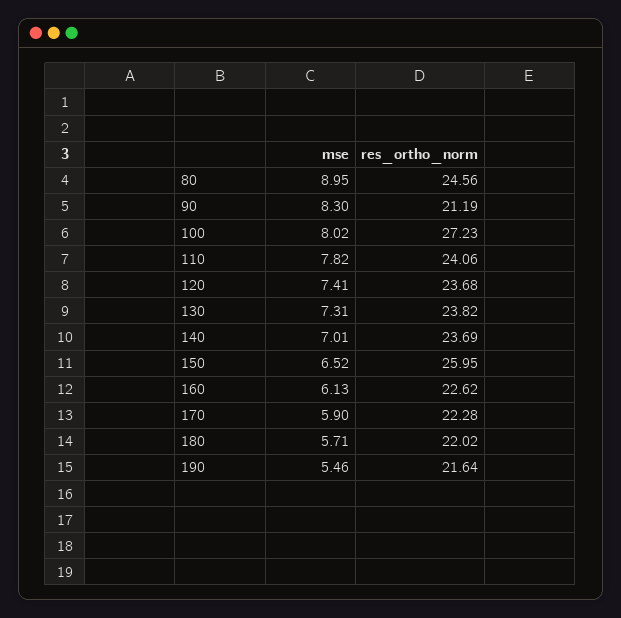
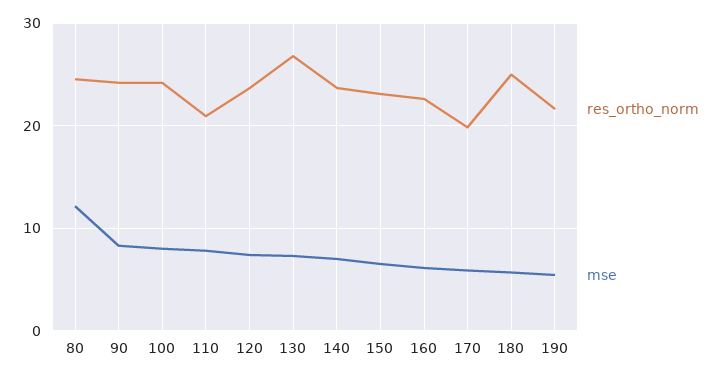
  {
    "mse": {
-     "80": 8.95,
+     "80": 12,
      "90": 8.3,
      "100": 8.02,
      "110": 7.82,
      "120": 7.41,
      "130": 7.31,
      "140": 7.01,
      "150": 6.52,
      "160": 6.13,
      "170": 5.9,
      "180": 5.71,
      "190": 5.46
    },
    "res_ortho_norm": {
      "80": 24.56,
-     "90": 21.19,
+     "90": 24,
-     "100": 27.23,
+     "100": 24,
-     "110": 24.06,
+     "110": 21,
      "120": 23.68,
-     "130": 23.82,
+     "130": 27,
      "140": 23.69,
-     "150": 25.95,
+     "150": 23,
      "160": 22.62,
-     "170": 22.28,
+     "170": 20,
-     "180": 22.02,
+     "180": 25,
      "190": 21.64
    }
  }

